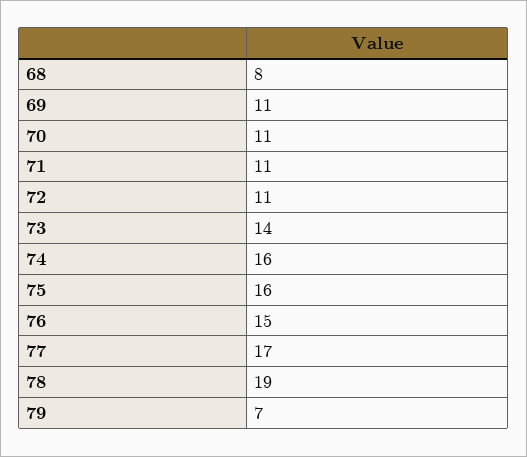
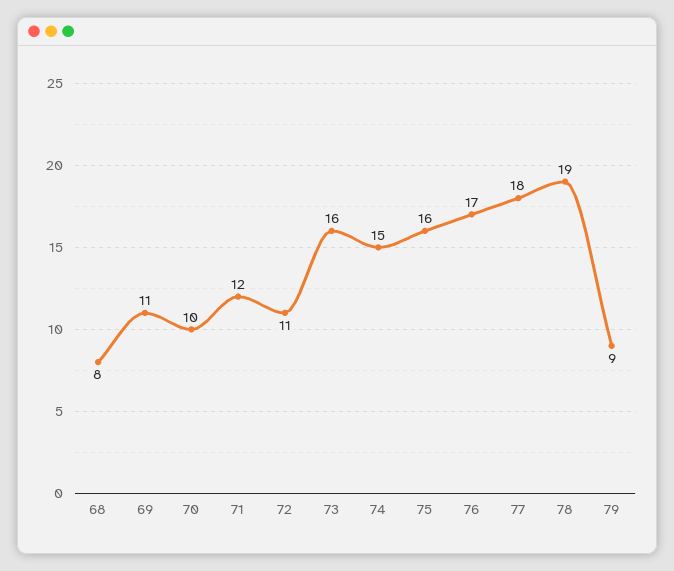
  {
    "68": 8,
    "69": 11,
-   "70": 11,
+   "70": 10,
-   "71": 11,
+   "71": 12,
    "72": 11,
-   "73": 14,
+   "73": 16,
-   "74": 16,
+   "74": 15,
    "75": 16,
-   "76": 15,
+   "76": 17,
-   "77": 17,
+   "77": 18,
    "78": 19,
-   "79": 7
+   "79": 9
  }

